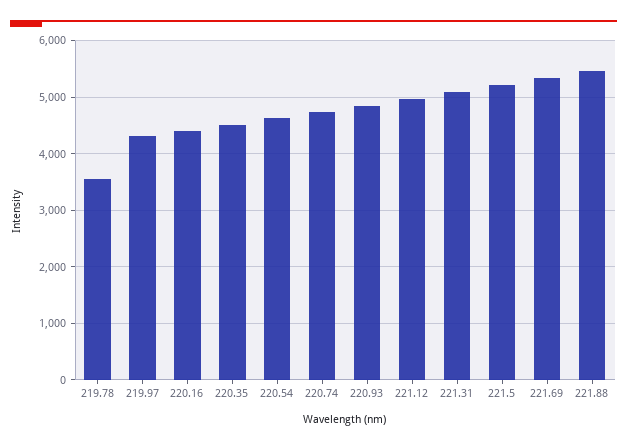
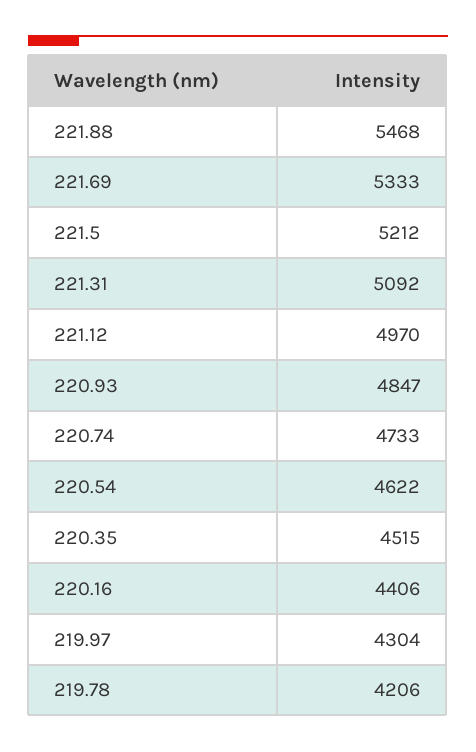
  {
-   "219.78": 3600,
+   "219.78": 4206,
    "219.97": 4304,
    "220.16": 4406,
    "220.35": 4515,
    "220.54": 4622,
    "220.74": 4733,
    "220.93": 4847,
    "221.12": 4970,
    "221.31": 5092,
    "221.5": 5212,
    "221.69": 5333,
    "221.88": 5468
  }

